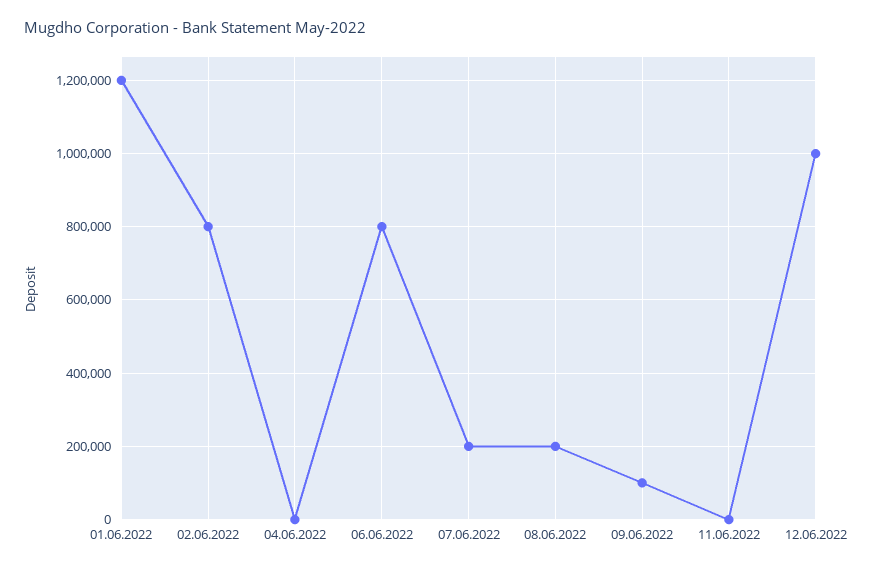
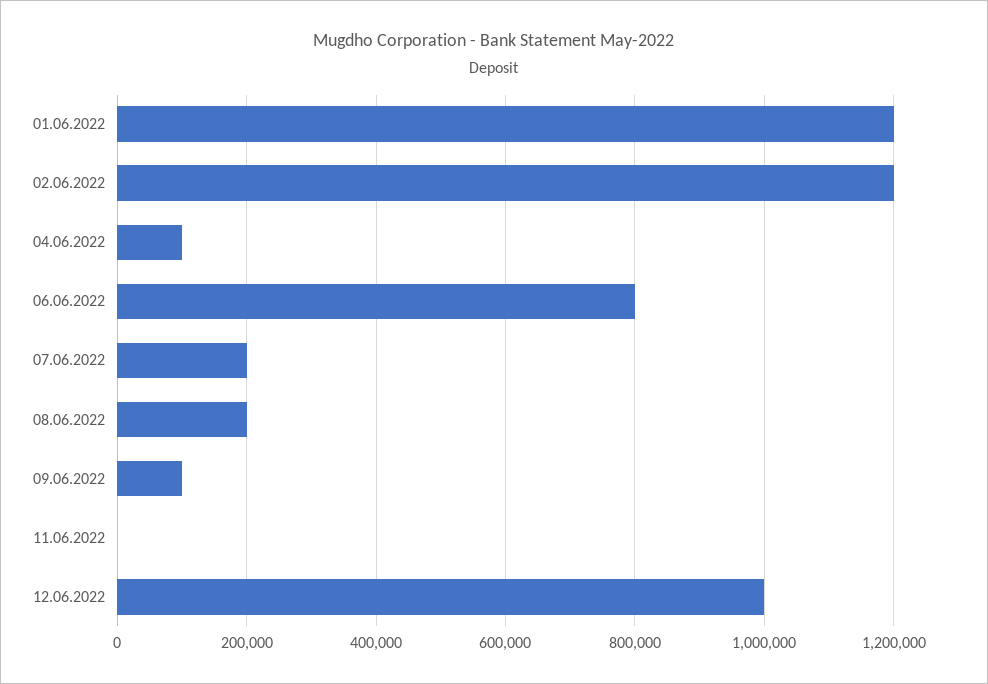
  {
    "01.06.2022": 1200000,
-   "02.06.2022": 800000,
+   "02.06.2022": 1200000,
-   "04.06.2022": 0,
+   "04.06.2022": 100000,
    "06.06.2022": 800000,
    "07.06.2022": 200000,
    "08.06.2022": 200000,
    "09.06.2022": 100000,
    "11.06.2022": 0,
    "12.06.2022": 1000000
  }

